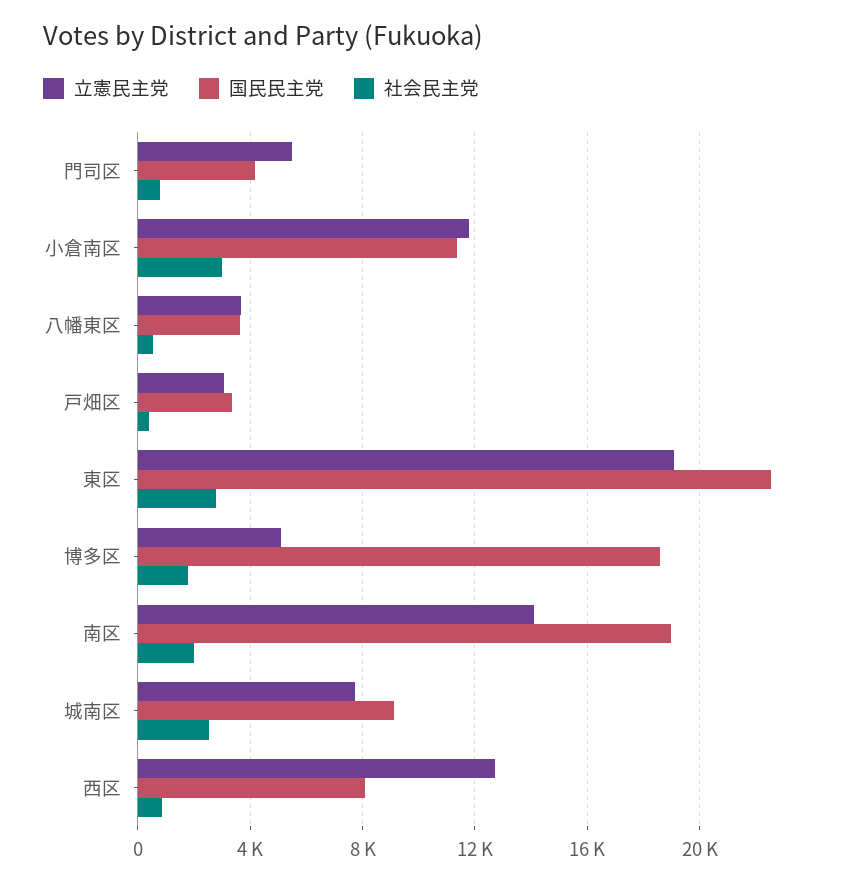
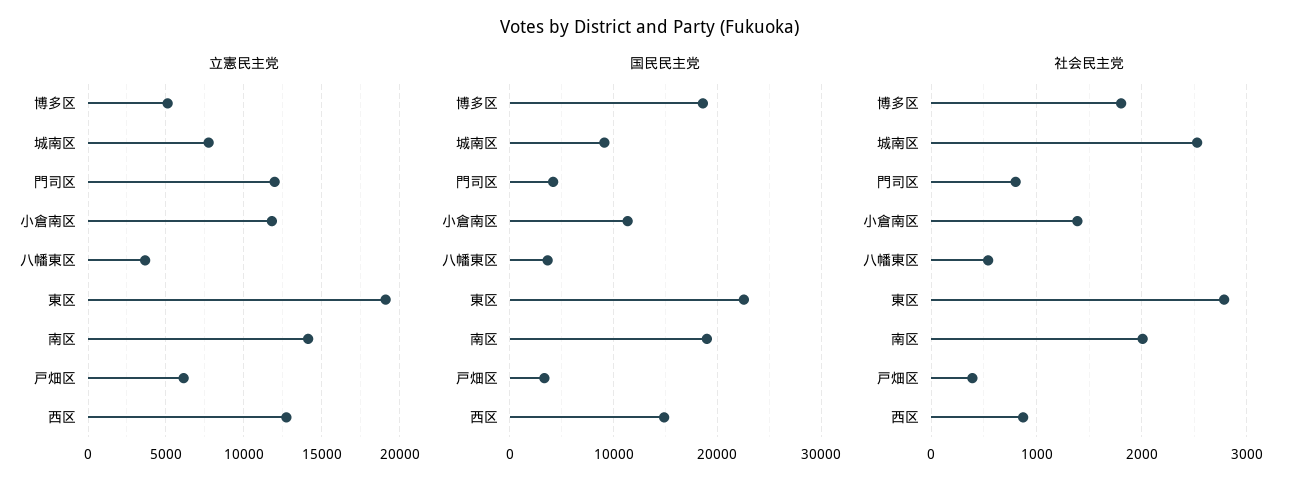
  {
    "立憲民主党": {
-     "門司区": 5500,
+     "門司区": 12000,
      "小倉南区": 12000,
      "八幡東区": 3500,
-     "戸畑区": 3000,
+     "戸畑区": 6000,
      "東区": 19000,
      "博多区": 5000,
      "南区": 14000,
      "城南区": 7500,
      "西区": 12500
    },
    "国民民主党": {
      "門司区": 4000,
      "小倉南区": 11500,
      "八幡東区": 3500,
      "戸畑区": 3500,
      "東区": 22500,
      "博多区": 18500,
      "南区": 19000,
      "城南区": 9000,
-     "西区": 8000
+     "西区": 15000
    },
    "社会民主党": {
      "門司区": 800,
-     "小倉南区": 3000,
+     "小倉南区": 1400,
      "八幡東区": 500,
      "戸畑区": 400,
      "東区": 2800,
      "博多区": 1800,
      "南区": 2000,
      "城南区": 2500,
      "西区": 900
    }
  }

